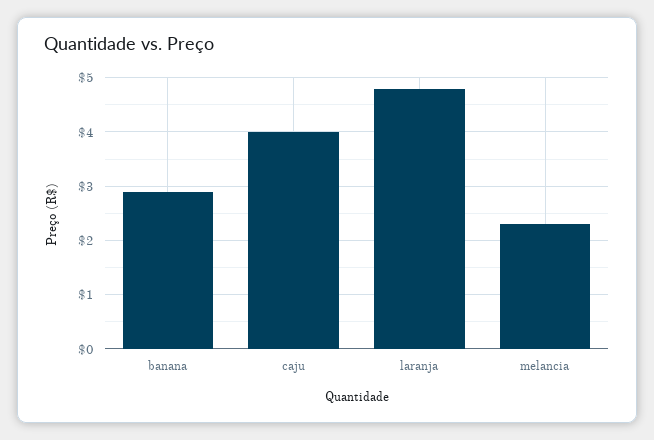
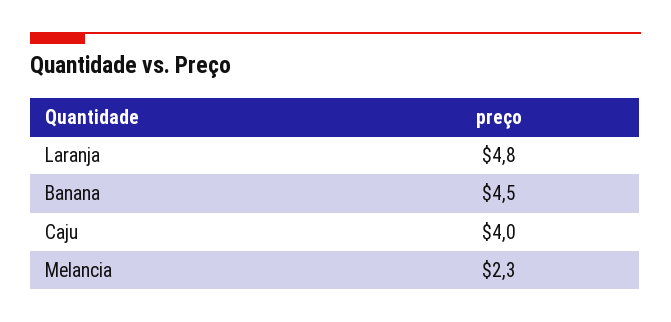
  {
-   "banana": 3,
+   "banana": 4.5,
    "caju": 4,
    "laranja": 4.8,
    "melancia": 2.3
  }

